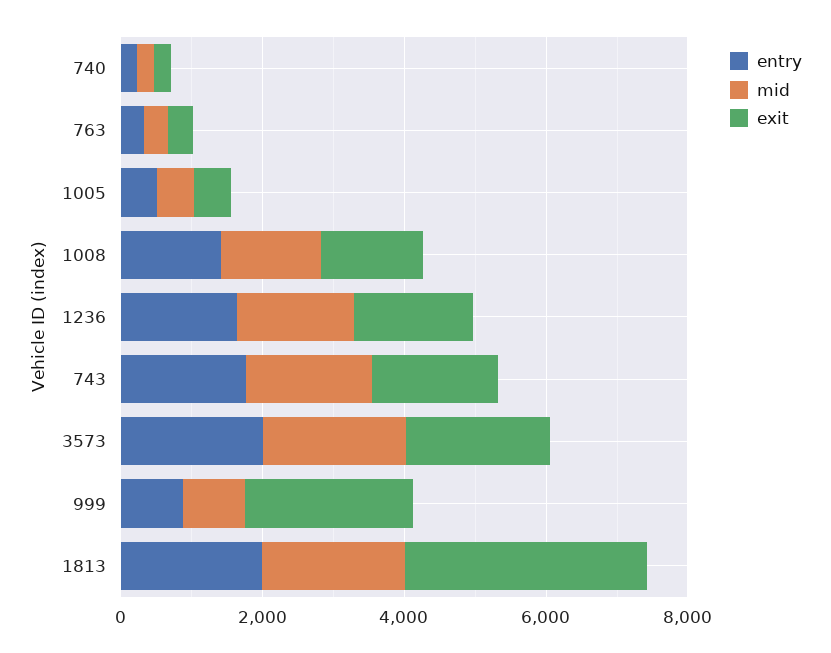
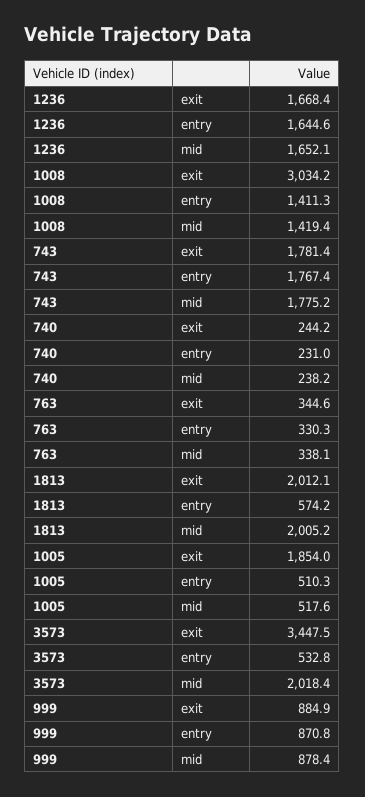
  {
    "entry": {
      "740": 231,
      "763": 330.3,
      "1005": 510.3,
      "1008": 1411.3,
      "1236": 1644.6,
      "743": 1767.4,
-     "3573": 2000,
+     "3573": 532.8,
      "999": 870.8,
-     "1813": 2000
+     "1813": 574.2
    },
    "mid": {
      "740": 238.2,
      "763": 338.1,
      "1005": 517.6,
      "1008": 1419.4,
      "1236": 1652.1,
      "743": 1775.2,
      "3573": 2018.4,
      "999": 878.4,
      "1813": 2005.2
    },
    "exit": {
      "740": 244.2,
      "763": 344.6,
-     "1005": 500,
+     "1005": 1854,
-     "1008": 1500,
+     "1008": 3034.2,
      "1236": 1668.4,
      "743": 1781.4,
-     "3573": 2000,
+     "3573": 3447.5,
-     "999": 2500,
+     "999": 884.9,
-     "1813": 3500
+     "1813": 2012.1
    }
  }

